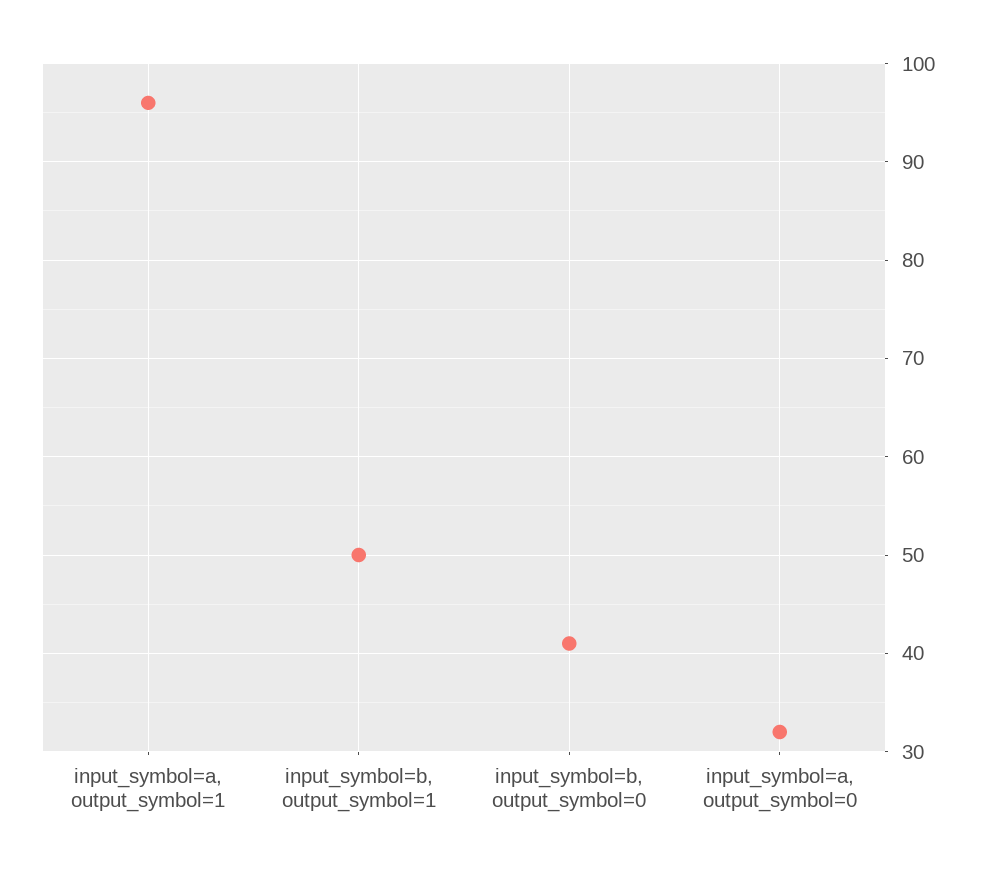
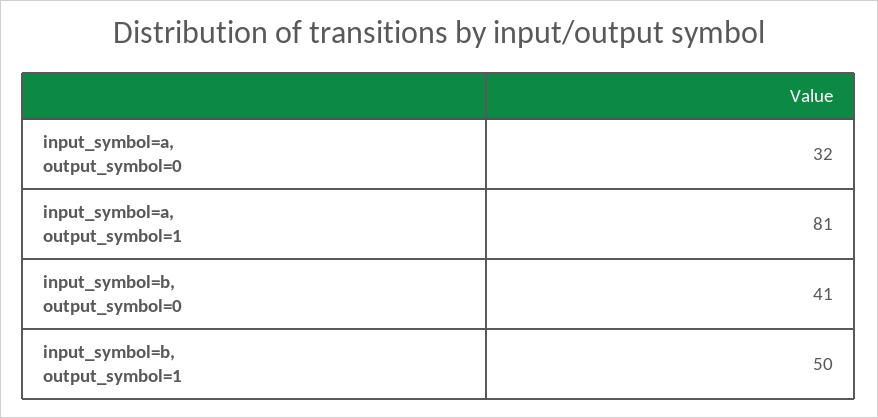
  {
-   "input_symbol=a, output_symbol=1": 96,
+   "input_symbol=a, output_symbol=1": 81,
    "input_symbol=b, output_symbol=1": 50,
    "input_symbol=b, output_symbol=0": 41,
    "input_symbol=a, output_symbol=0": 32
  }

